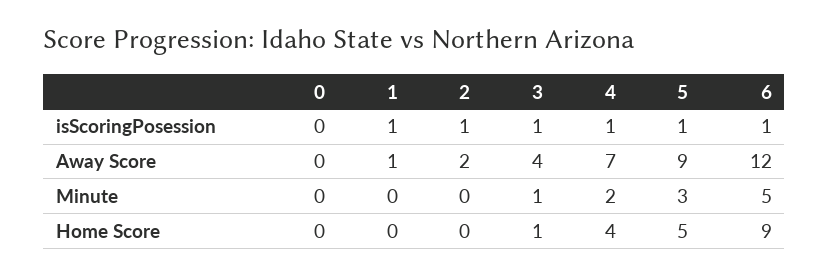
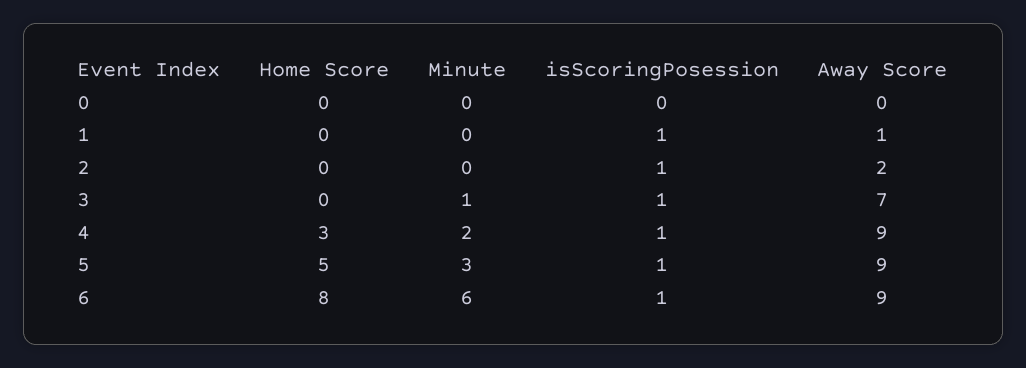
  {
    "0": {
      "isScoringPosession": 0,
      "Away Score": 0,
      "Minute": 0,
      "Home Score": 0
    },
    "1": {
      "isScoringPosession": 1,
      "Away Score": 1,
      "Minute": 0,
      "Home Score": 0
    },
    "2": {
      "isScoringPosession": 1,
      "Away Score": 2,
      "Minute": 0,
      "Home Score": 0
    },
    "3": {
      "isScoringPosession": 1,
-     "Away Score": 4,
+     "Away Score": 7,
      "Minute": 1,
-     "Home Score": 1
+     "Home Score": 0
    },
    "4": {
      "isScoringPosession": 1,
-     "Away Score": 7,
+     "Away Score": 9,
      "Minute": 2,
-     "Home Score": 4
+     "Home Score": 3
    },
    "5": {
      "isScoringPosession": 1,
      "Away Score": 9,
      "Minute": 3,
      "Home Score": 5
    },
    "6": {
      "isScoringPosession": 1,
-     "Away Score": 12,
+     "Away Score": 9,
-     "Minute": 5,
+     "Minute": 6,
-     "Home Score": 9
+     "Home Score": 8
    }
  }

